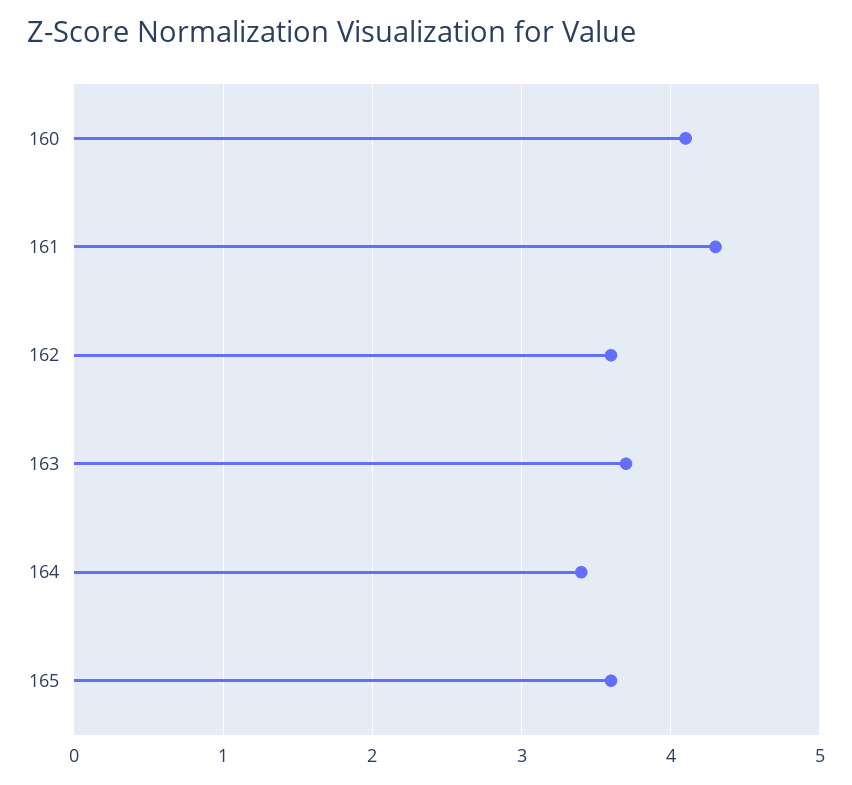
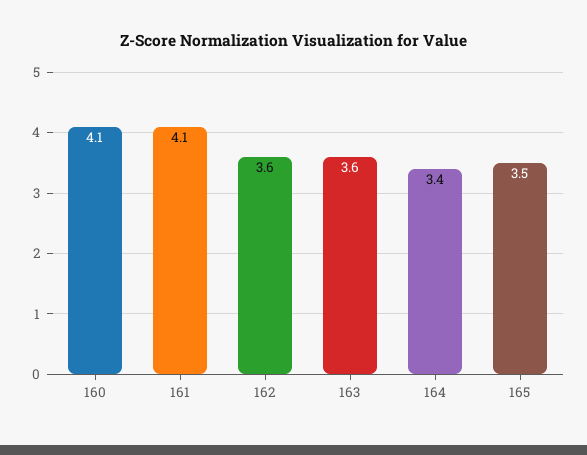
  {
    "160": 4.1,
-   "161": 4.3,
+   "161": 4.1,
    "162": 3.6,
-   "163": 3.7,
+   "163": 3.6,
    "164": 3.4,
-   "165": 3.6
+   "165": 3.5
  }

